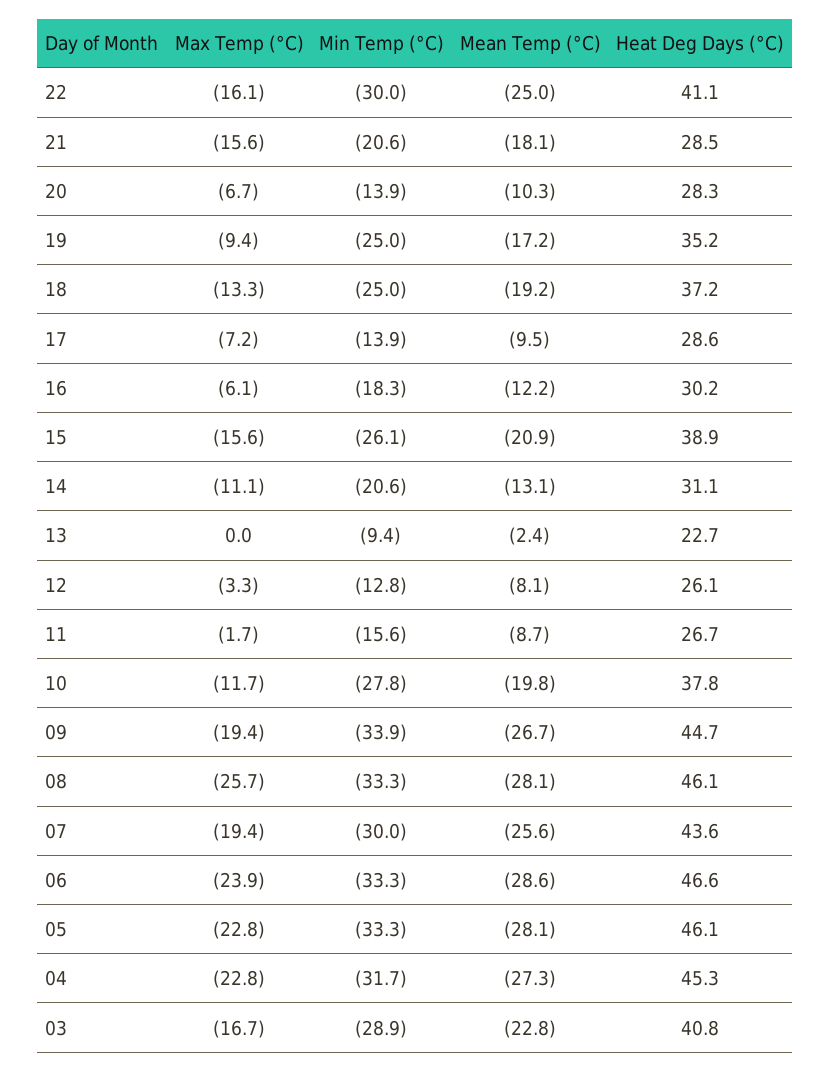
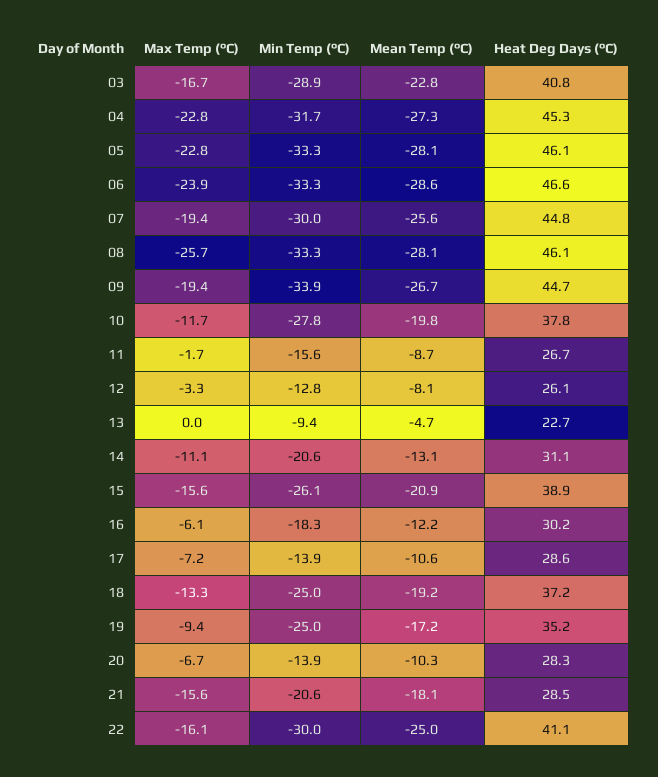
  {
    "Max Temp (°C)": {
      "22": -16.1,
      "21": -15.6,
      "20": -6.7,
      "19": -9.4,
      "18": -13.3,
      "17": -7.2,
      "16": -6.1,
      "15": -15.6,
      "14": -11.1,
      "13": 0,
      "12": -3.3,
      "11": -1.7,
      "10": -11.7,
      "09": -19.4,
      "08": -25.7,
      "07": -19.4,
      "06": -23.9,
      "05": -22.8,
      "04": -22.8,
      "03": -16.7
    },
    "Min Temp (°C)": {
      "22": -30,
      "21": -20.6,
      "20": -13.9,
      "19": -25,
      "18": -25,
      "17": -13.9,
      "16": -18.3,
      "15": -26.1,
      "14": -20.6,
      "13": -9.4,
      "12": -12.8,
      "11": -15.6,
      "10": -27.8,
      "09": -33.9,
      "08": -33.3,
      "07": -30,
      "06": -33.3,
      "05": -33.3,
      "04": -31.7,
      "03": -28.9
    },
    "Mean Temp (°C)": {
      "22": -25,
      "21": -18.1,
      "20": -10.3,
      "19": -17.2,
      "18": -19.2,
-     "17": -9.5,
+     "17": -10.6,
      "16": -12.2,
      "15": -20.9,
      "14": -13.1,
-     "13": -2.4,
+     "13": -4.7,
      "12": -8.1,
      "11": -8.7,
      "10": -19.8,
      "09": -26.7,
      "08": -28.1,
      "07": -25.6,
      "06": -28.6,
      "05": -28.1,
      "04": -27.3,
      "03": -22.8
    },
    "Heat Deg Days (°C)": {
      "22": 41.1,
      "21": 28.5,
      "20": 28.3,
      "19": 35.2,
      "18": 37.2,
      "17": 28.6,
      "16": 30.2,
      "15": 38.9,
      "14": 31.1,
      "13": 22.7,
      "12": 26.1,
      "11": 26.7,
      "10": 37.8,
      "09": 44.7,
      "08": 46.1,
-     "07": 43.6,
+     "07": 44.8,
      "06": 46.6,
      "05": 46.1,
      "04": 45.3,
      "03": 40.8
    }
  }

